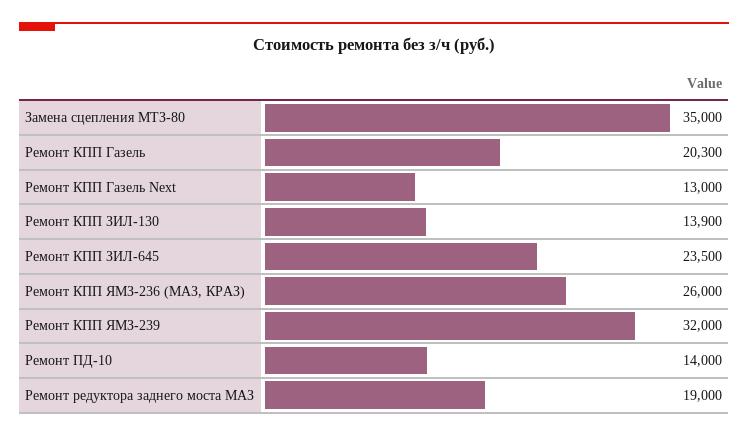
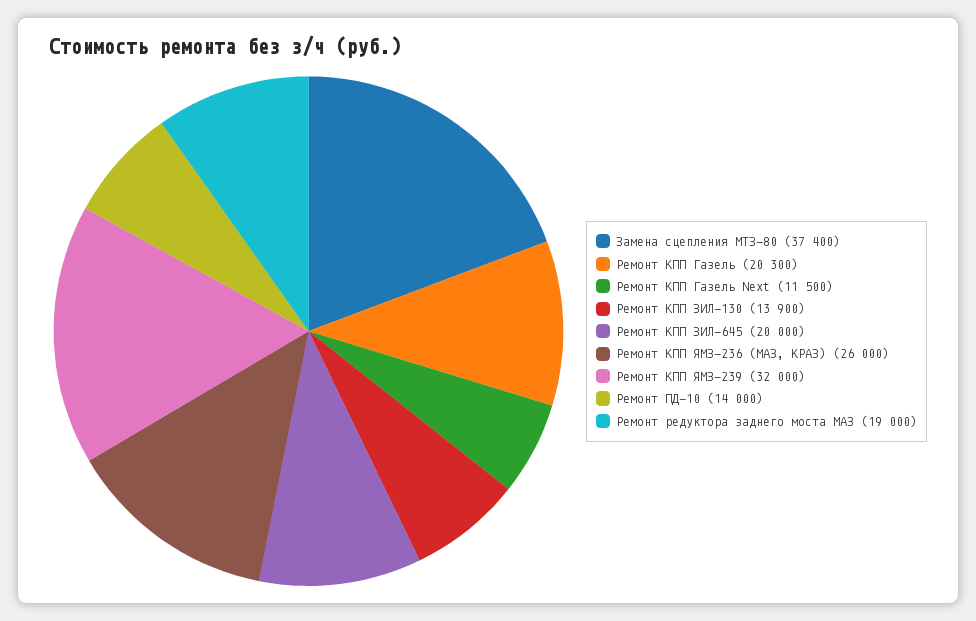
  {
-   "Замена сцепления МТЗ-80": 35000,
+   "Замена сцепления МТЗ-80": 37400,
    "Ремонт КПП Газель": 20300,
-   "Ремонт КПП Газель Next": 13000,
+   "Ремонт КПП Газель Next": 11500,
    "Ремонт КПП ЗИЛ-130": 13900,
-   "Ремонт КПП ЗИЛ-645": 23500,
+   "Ремонт КПП ЗИЛ-645": 20000,
    "Ремонт КПП ЯМЗ-236 (МАЗ, КРАЗ)": 26000,
    "Ремонт КПП ЯМЗ-239": 32000,
    "Ремонт ПД-10": 14000,
    "Ремонт редуктора заднего моста МАЗ": 19000
  }

